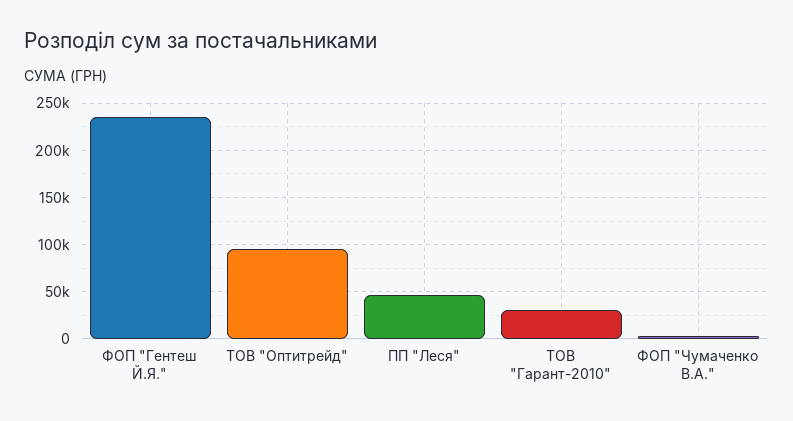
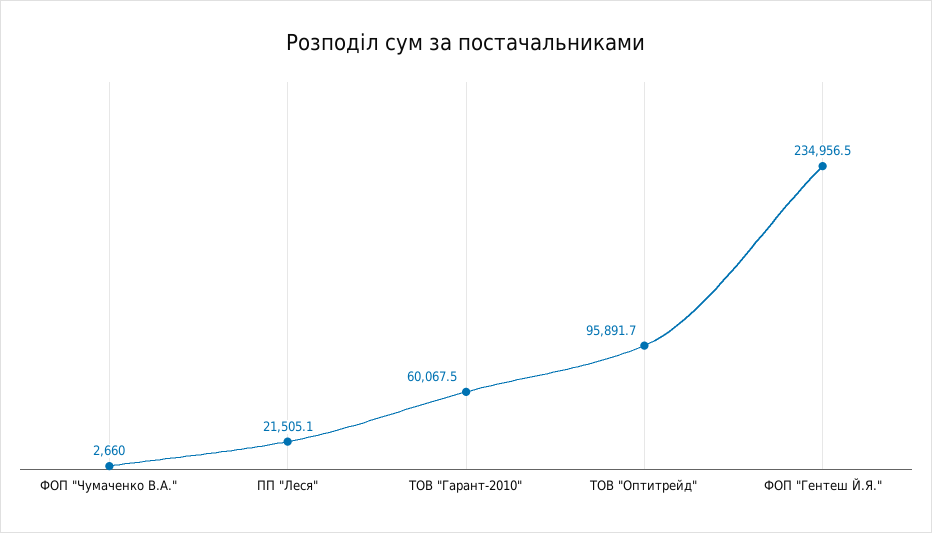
  {
    "ФОП \"Гентеш Й.Я.\"": 234956.5,
    "ТОВ \"Оптитрейд\"": 95891.7,
-   "ПП \"Леся\"": 50000,
+   "ПП \"Леся\"": 21505.1,
-   "ТОВ \"Гарант-2010\"": 30000,
+   "ТОВ \"Гарант-2010\"": 60067.5,
    "ФОП \"Чумаченко В.А.\"": 2660
  }

